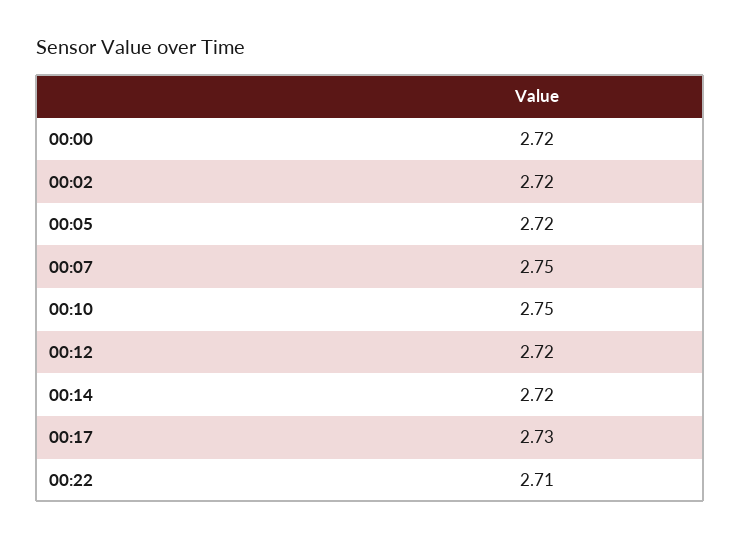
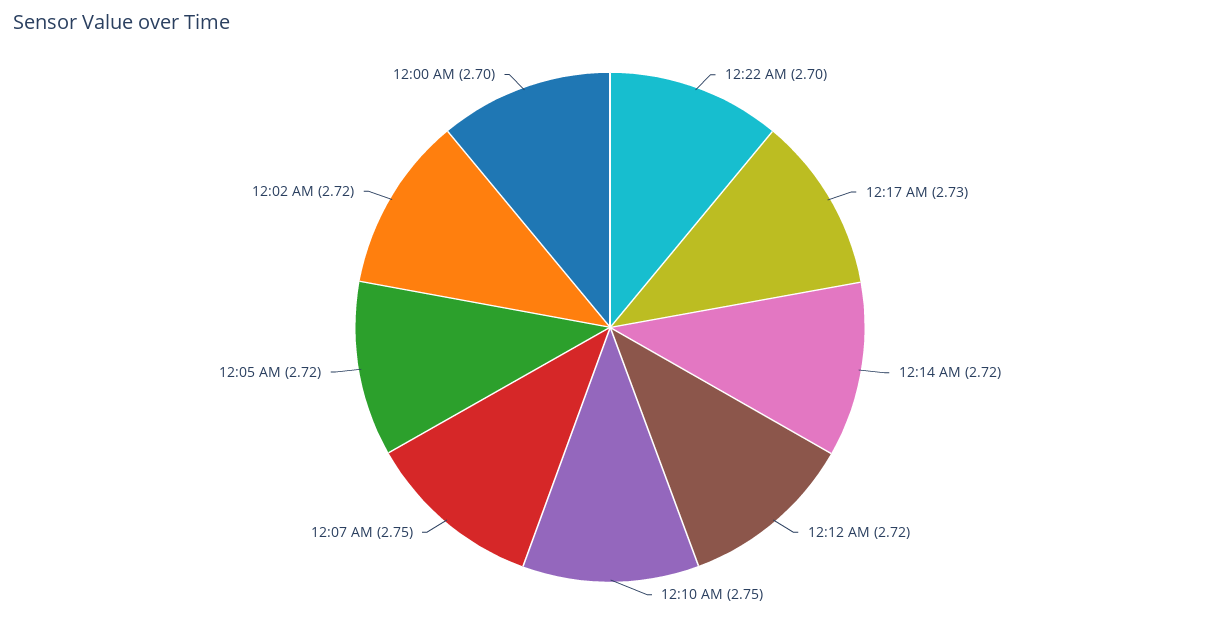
  {
-   "00:00": 2.72,
+   "00:00": 2.7,
    "00:02": 2.72,
    "00:05": 2.72,
    "00:07": 2.75,
    "00:10": 2.75,
    "00:12": 2.72,
    "00:14": 2.72,
    "00:17": 2.73,
-   "00:22": 2.71
+   "00:22": 2.7
  }

